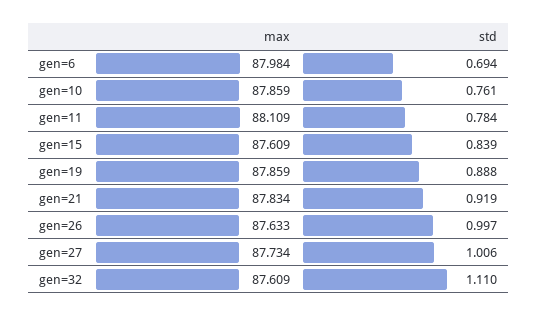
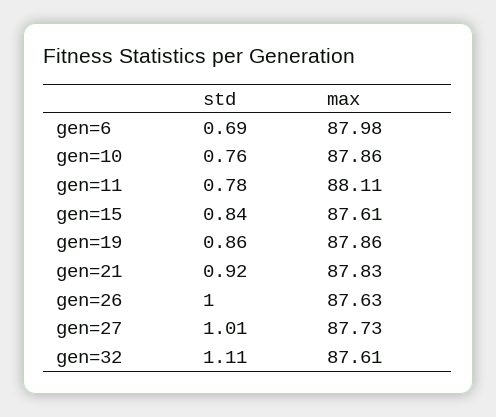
  {
    "max": {
      "gen=6": 87.984,
      "gen=10": 87.859,
      "gen=11": 88.109,
      "gen=15": 87.609,
      "gen=19": 87.859,
      "gen=21": 87.834,
      "gen=26": 87.633,
      "gen=27": 87.734,
      "gen=32": 87.609
    },
    "std": {
      "gen=6": 0.694,
      "gen=10": 0.761,
      "gen=11": 0.784,
      "gen=15": 0.839,
-     "gen=19": 0.888,
+     "gen=19": 0.86,
      "gen=21": 0.919,
      "gen=26": 0.997,
      "gen=27": 1.006,
      "gen=32": 1.11
    }
  }

